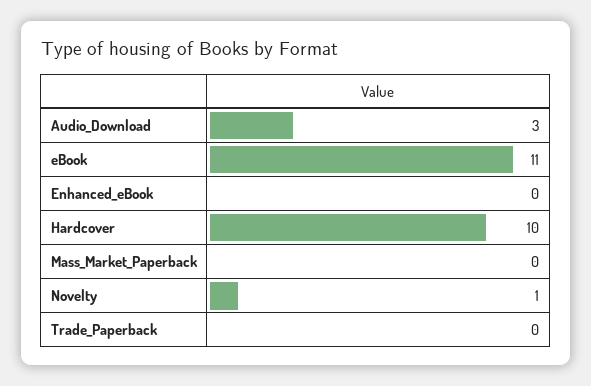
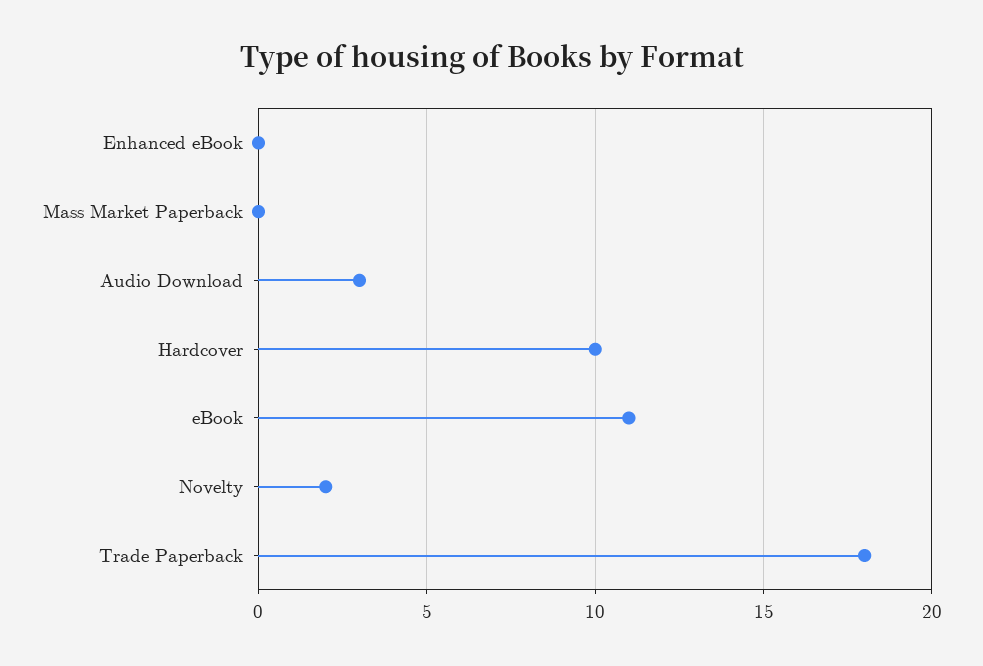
  {
    "Audio_Download": 3,
    "eBook": 11,
    "Enhanced_eBook": 0,
    "Hardcover": 10,
    "Mass_Market_Paperback": 0,
-   "Novelty": 1,
+   "Novelty": 2,
-   "Trade_Paperback": 0
+   "Trade_Paperback": 18
  }

